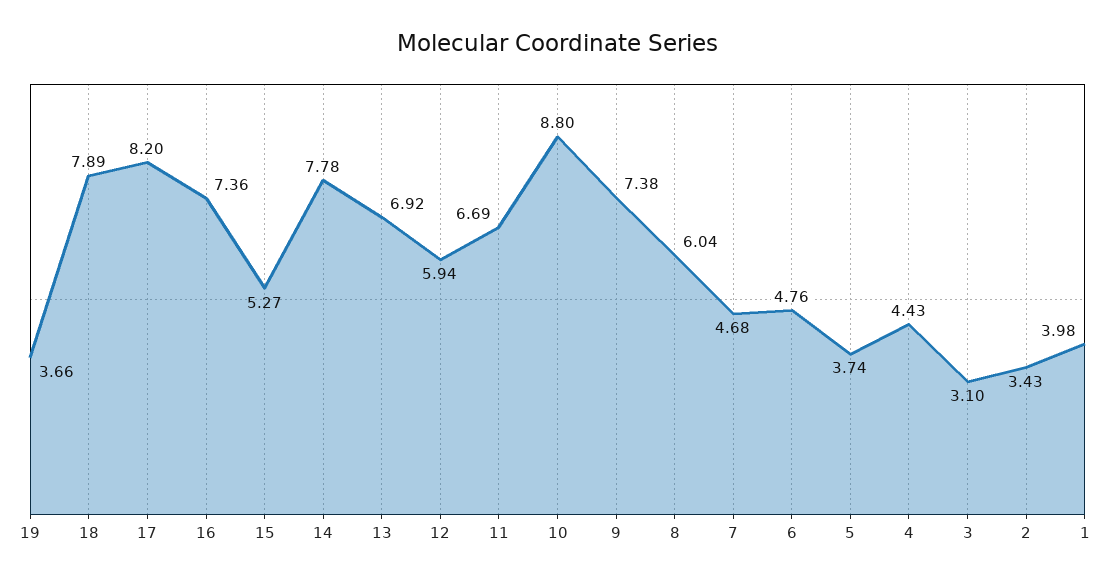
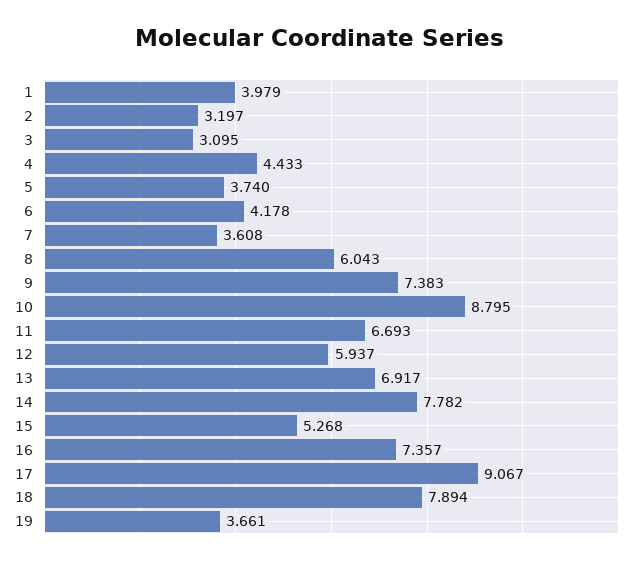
  {
    "19": 3.661,
    "18": 7.894,
-   "17": 8.2,
+   "17": 9.067,
    "16": 7.357,
    "15": 5.268,
    "14": 7.782,
    "13": 6.917,
    "12": 5.937,
    "11": 6.693,
    "10": 8.795,
    "9": 7.383,
    "8": 6.043,
-   "7": 4.68,
+   "7": 3.608,
-   "6": 4.76,
+   "6": 4.178,
    "5": 3.74,
    "4": 4.433,
    "3": 3.095,
-   "2": 3.43,
+   "2": 3.197,
    "1": 3.979
  }

